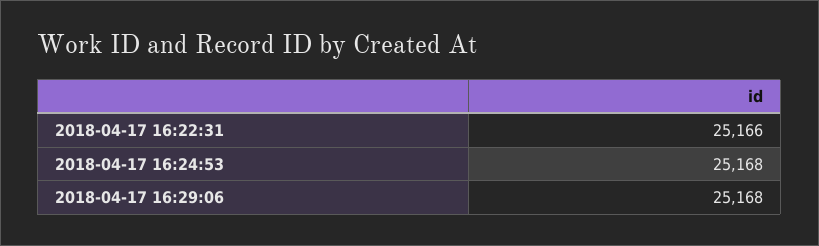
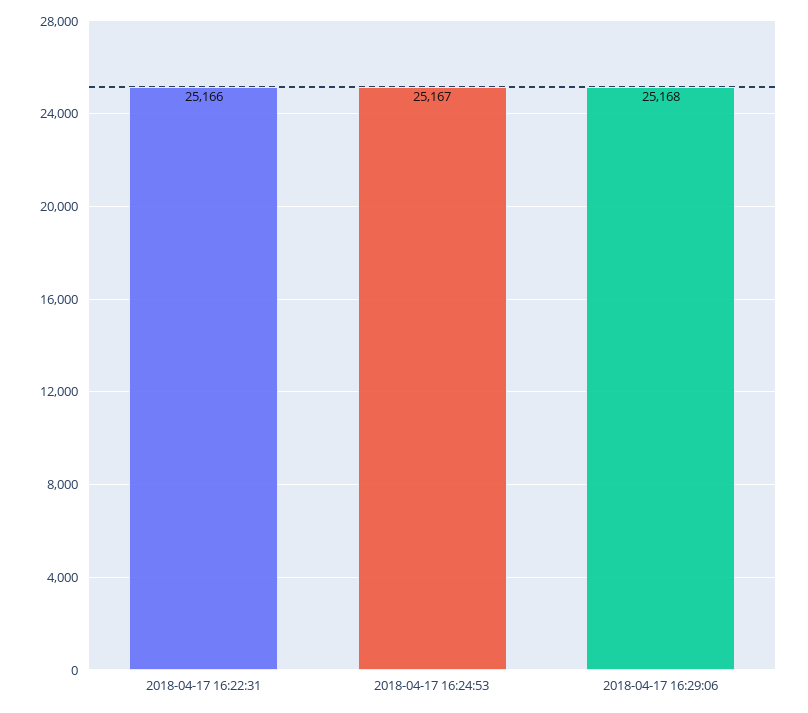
  {
    "2018-04-17 16:22:31": 25166,
-   "2018-04-17 16:24:53": 25168,
+   "2018-04-17 16:24:53": 25167,
    "2018-04-17 16:29:06": 25168
  }

